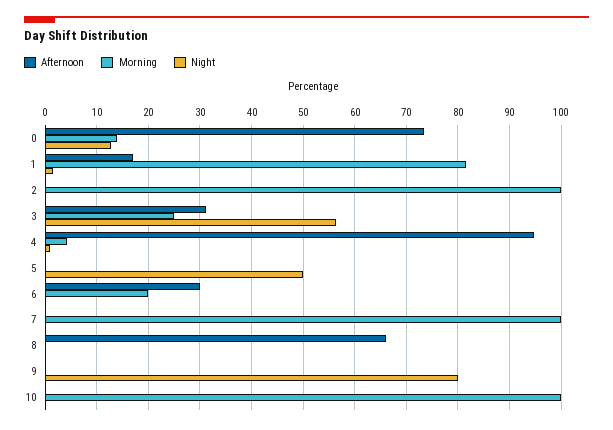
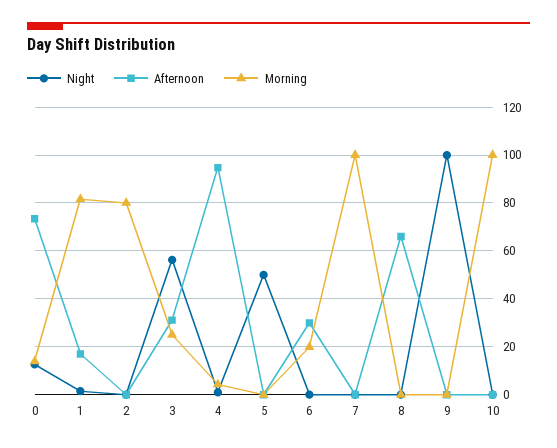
  {
    "Afternoon": {
      "0": 74,
      "1": 18,
      "2": 0,
      "3": 32,
      "4": 94,
      "5": 0,
      "6": 30,
      "7": 0,
      "8": 66,
      "9": 0,
      "10": 0
    },
    "Morning": {
      "0": 14,
      "1": 82,
-     "2": 100,
+     "2": 80,
      "3": 26,
      "4": 4,
      "5": 0,
      "6": 20,
      "7": 100,
      "8": 0,
      "9": 0,
      "10": 100
    },
    "Night": {
      "0": 12,
      "1": 2,
      "2": 0,
      "3": 56,
      "4": 2,
      "5": 50,
      "6": 0,
      "7": 0,
      "8": 0,
-     "9": 80,
+     "9": 100,
      "10": 0
    }
  }

